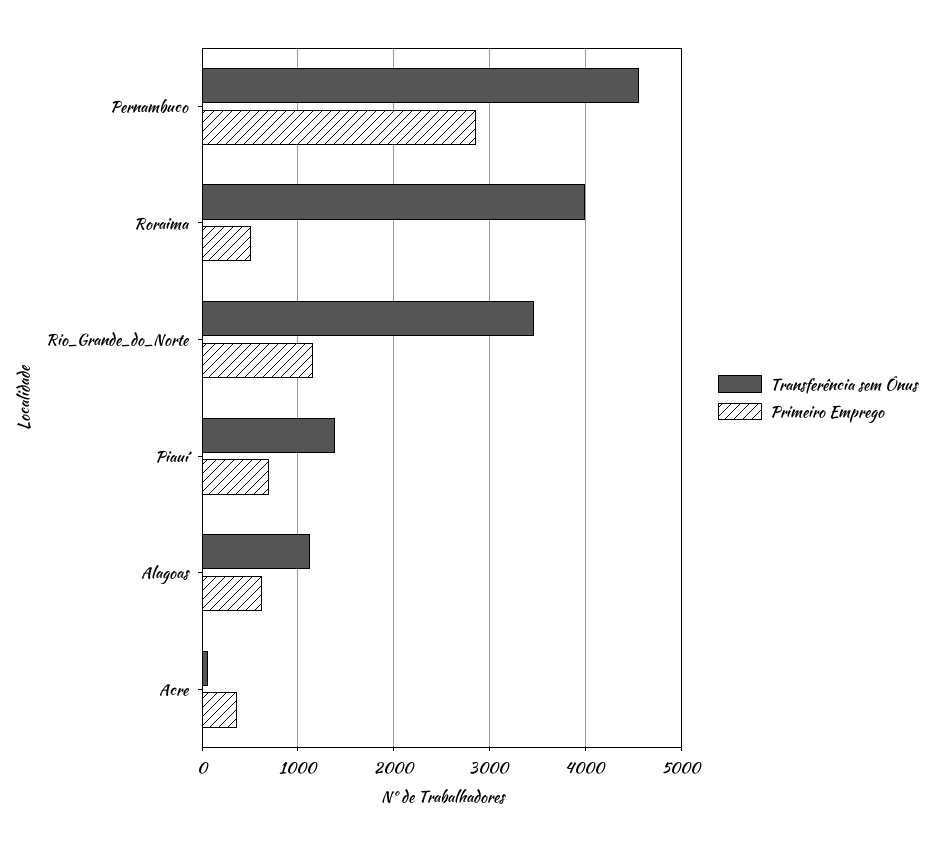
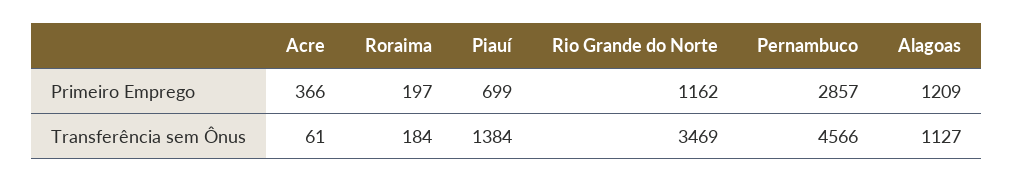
  {
    "Transferência sem Ônus": {
      "Pernambuco": 4566,
-     "Roraima": 4000,
+     "Roraima": 184,
      "Rio_Grande_do_Norte": 3469,
      "Piauí": 1384,
      "Alagoas": 1127,
      "Acre": 61
    },
    "Primeiro Emprego": {
      "Pernambuco": 2857,
-     "Roraima": 500,
+     "Roraima": 197,
      "Rio_Grande_do_Norte": 1162,
      "Piauí": 699,
-     "Alagoas": 600,
+     "Alagoas": 1209,
      "Acre": 366
    }
  }

